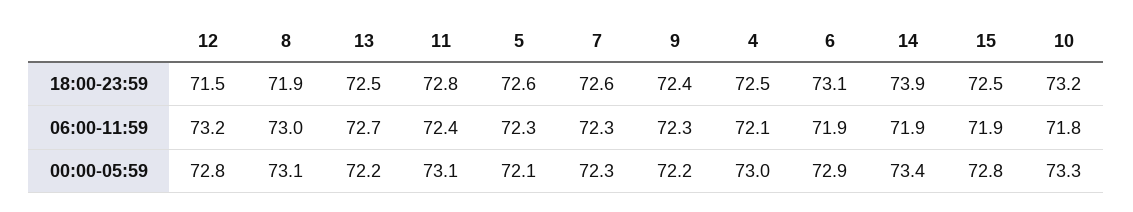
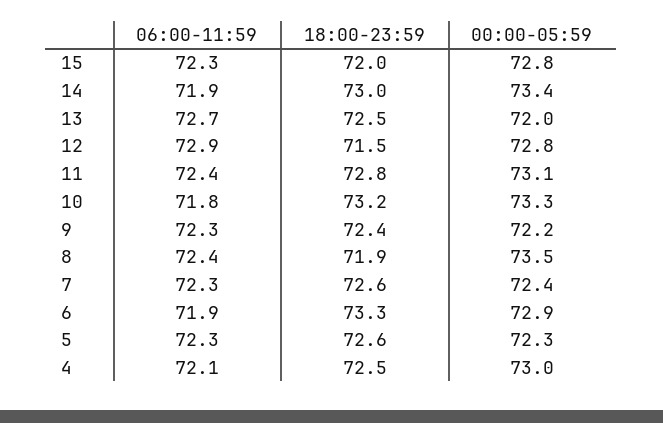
  {
    "12": {
      "18:00-23:59": 71.5,
-     "06:00-11:59": 73.2,
+     "06:00-11:59": 72.9,
      "00:00-05:59": 72.8
    },
    "8": {
      "18:00-23:59": 71.9,
-     "06:00-11:59": 73,
+     "06:00-11:59": 72.4,
-     "00:00-05:59": 73.1
+     "00:00-05:59": 73.5
    },
    "13": {
      "18:00-23:59": 72.5,
      "06:00-11:59": 72.7,
-     "00:00-05:59": 72.2
+     "00:00-05:59": 72
    },
    "11": {
      "18:00-23:59": 72.8,
      "06:00-11:59": 72.4,
      "00:00-05:59": 73.1
    },
    "5": {
      "18:00-23:59": 72.6,
      "06:00-11:59": 72.3,
-     "00:00-05:59": 72.1
+     "00:00-05:59": 72.3
    },
    "7": {
      "18:00-23:59": 72.6,
      "06:00-11:59": 72.3,
-     "00:00-05:59": 72.3
+     "00:00-05:59": 72.4
    },
    "9": {
      "18:00-23:59": 72.4,
      "06:00-11:59": 72.3,
      "00:00-05:59": 72.2
    },
    "4": {
      "18:00-23:59": 72.5,
      "06:00-11:59": 72.1,
      "00:00-05:59": 73
    },
    "6": {
-     "18:00-23:59": 73.1,
+     "18:00-23:59": 73.3,
      "06:00-11:59": 71.9,
      "00:00-05:59": 72.9
    },
    "14": {
-     "18:00-23:59": 73.9,
+     "18:00-23:59": 73,
      "06:00-11:59": 71.9,
      "00:00-05:59": 73.4
    },
    "15": {
-     "18:00-23:59": 72.5,
+     "18:00-23:59": 72,
-     "06:00-11:59": 71.9,
+     "06:00-11:59": 72.3,
      "00:00-05:59": 72.8
    },
    "10": {
      "18:00-23:59": 73.2,
      "06:00-11:59": 71.8,
      "00:00-05:59": 73.3
    }
  }

